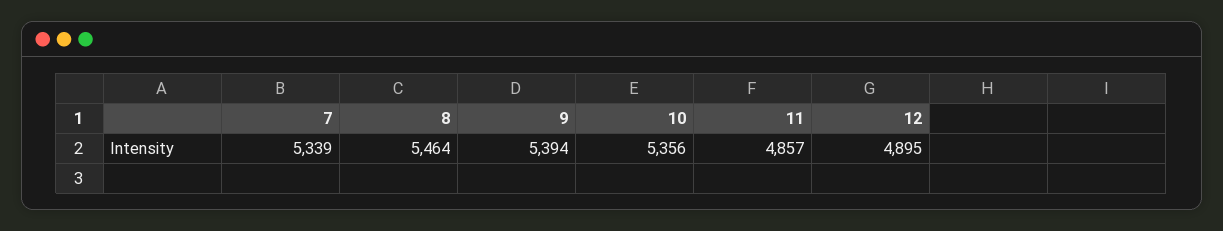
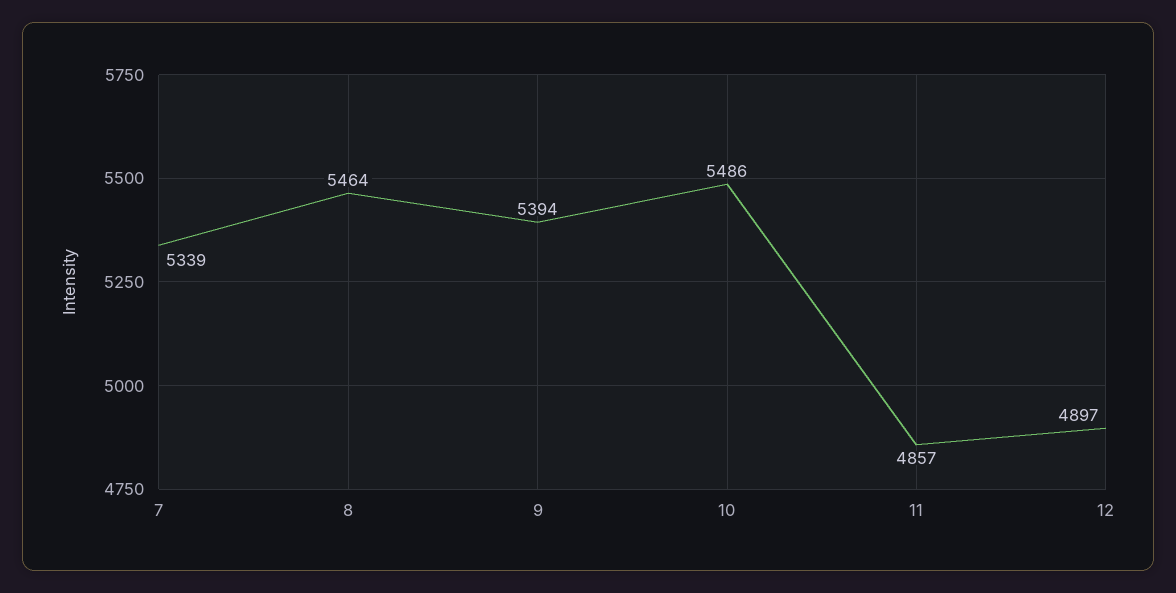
  {
    "7": 5339,
    "8": 5464,
    "9": 5394,
-   "10": 5356,
+   "10": 5486,
    "11": 4857,
-   "12": 4895
+   "12": 4897
  }

